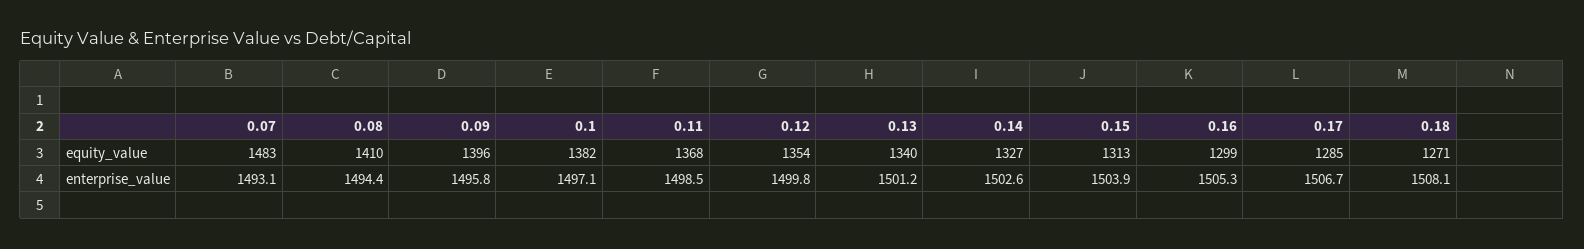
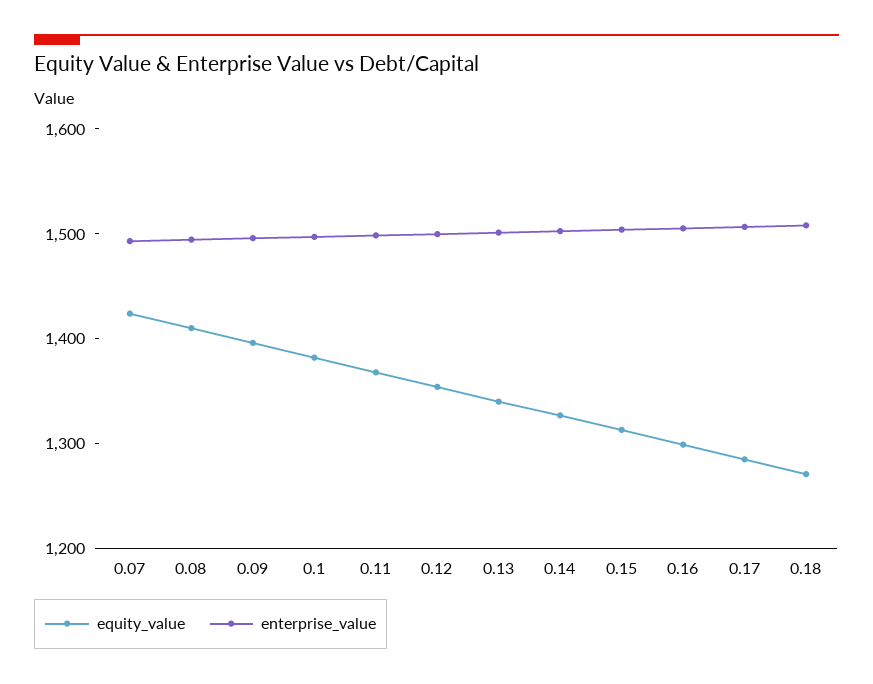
  {
    "equity_value": {
-     "0.07": 1483,
+     "0.07": 1420,
      "0.08": 1410,
      "0.09": 1396,
      "0.1": 1382,
      "0.11": 1368,
      "0.12": 1354,
      "0.13": 1340,
      "0.14": 1327,
      "0.15": 1313,
      "0.16": 1299,
      "0.17": 1285,
      "0.18": 1271
    },
    "enterprise_value": {
      "0.07": 1493.1,
      "0.08": 1494.4,
      "0.09": 1495.8,
      "0.1": 1497.1,
      "0.11": 1498.5,
      "0.12": 1499.8,
      "0.13": 1501.2,
      "0.14": 1502.6,
      "0.15": 1503.9,
      "0.16": 1505.3,
      "0.17": 1506.7,
      "0.18": 1508.1
    }
  }

